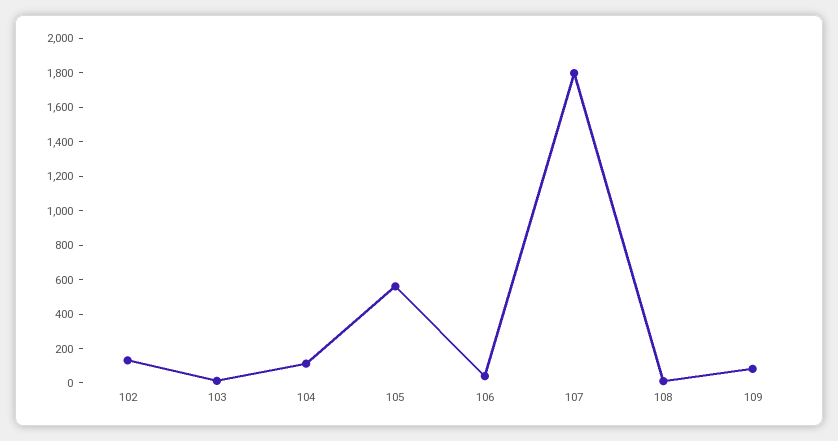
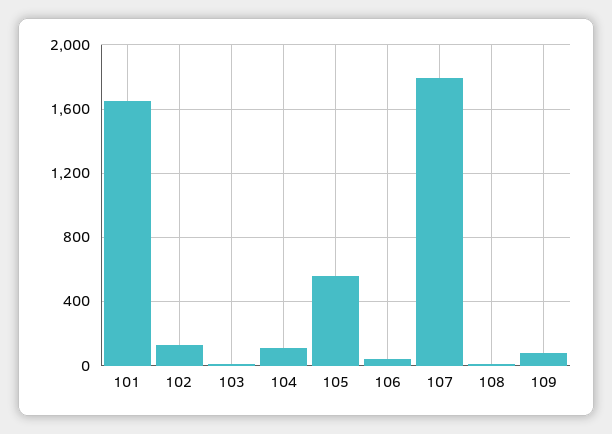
  {
    "102": 150,
    "103": 0,
    "104": 100,
    "105": 550,
    "106": 50,
    "107": 1800,
    "108": 0,
-   "109": 100
+   "109": 100,
+   "101": 1650
  }

